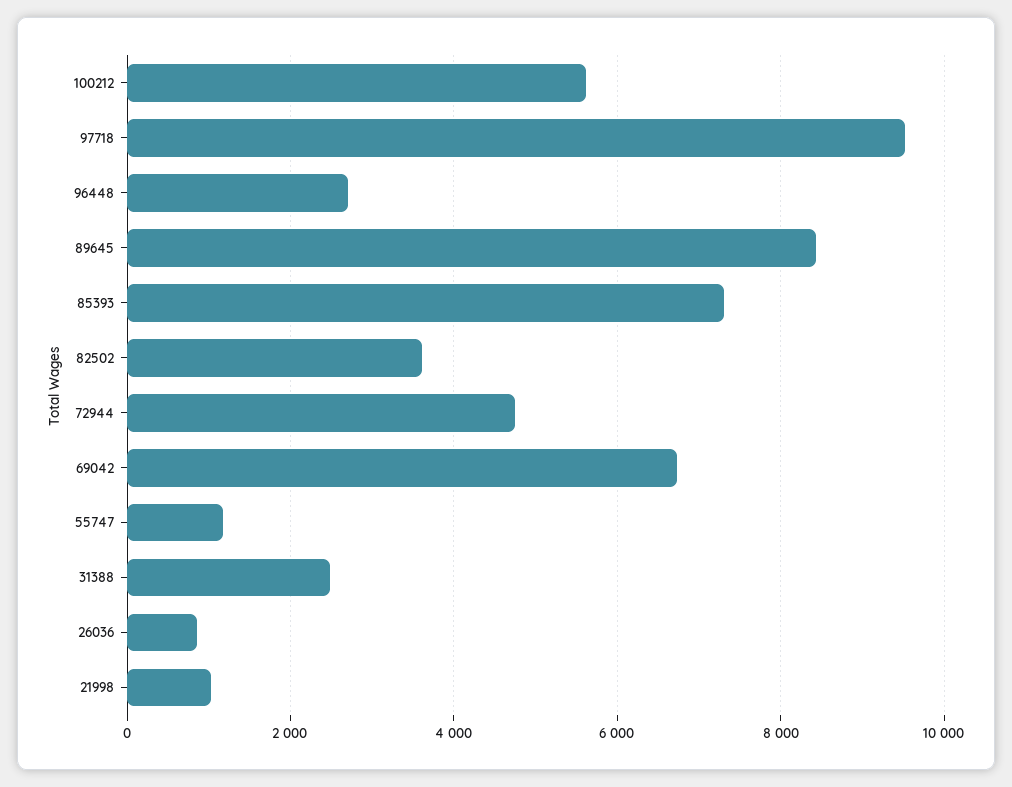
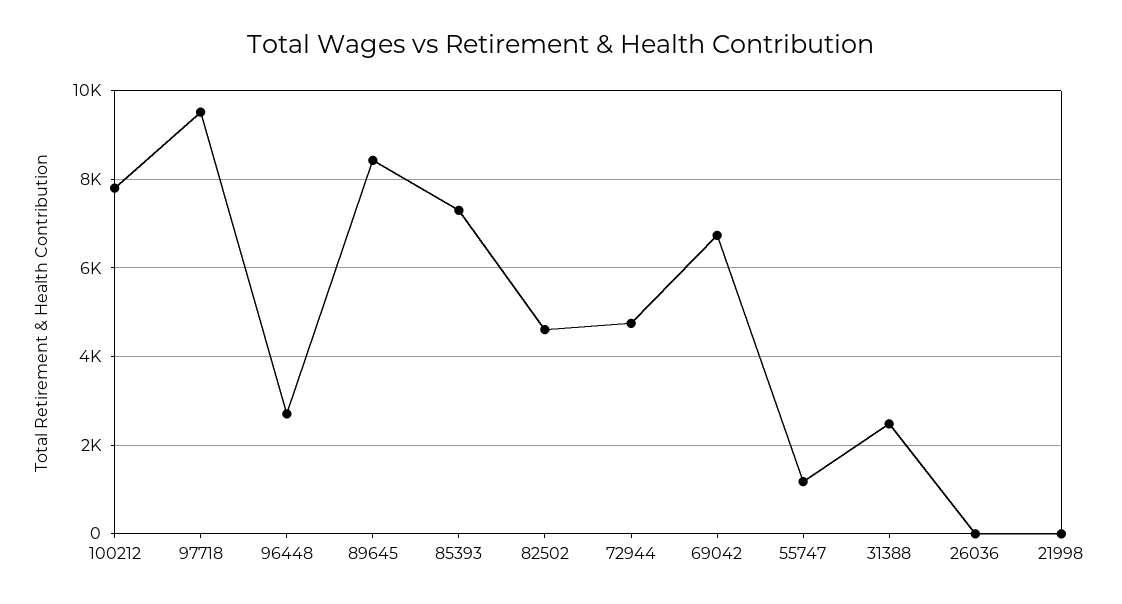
  {
-   "100212": 5600,
+   "100212": 7800,
    "97718": 9600,
    "96448": 2800,
    "89645": 8400,
    "85393": 7400,
-   "82502": 3600,
+   "82502": 4600,
    "72944": 4800,
    "69042": 6800,
    "55747": 1200,
    "31388": 2400,
-   "26036": 800,
+   "26036": 0,
-   "21998": 1000
+   "21998": 0
  }

